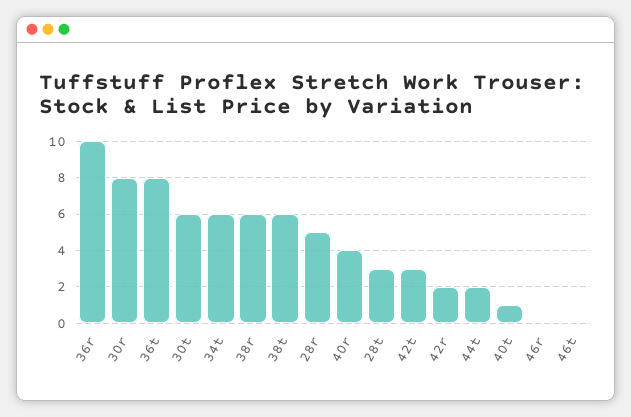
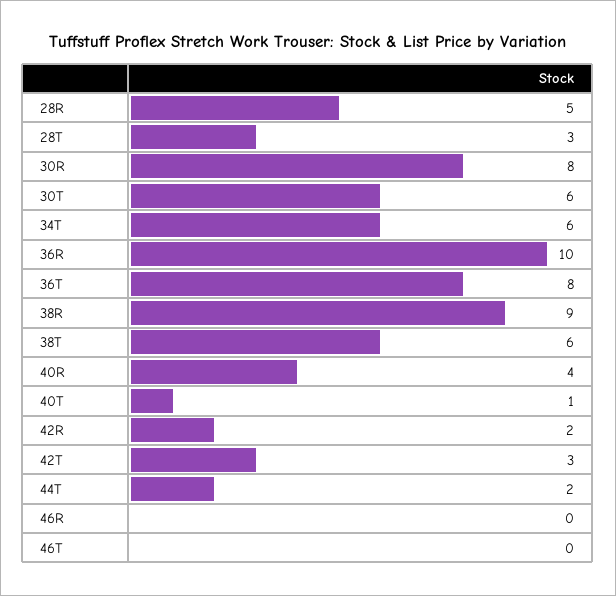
  {
    "36r": 10,
    "30r": 8,
    "36t": 8,
    "30t": 6,
    "34t": 6,
-   "38r": 6,
+   "38r": 9,
    "38t": 6,
    "28r": 5,
    "40r": 4,
    "28t": 3,
    "42t": 3,
    "42r": 2,
    "44t": 2,
    "40t": 1,
    "46r": 0,
    "46t": 0
  }

